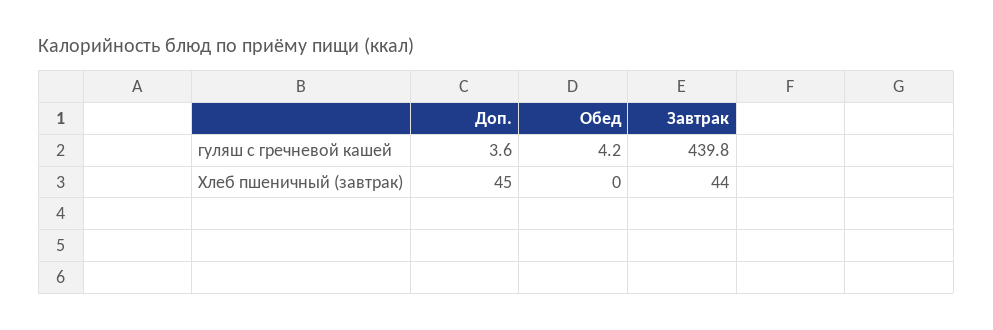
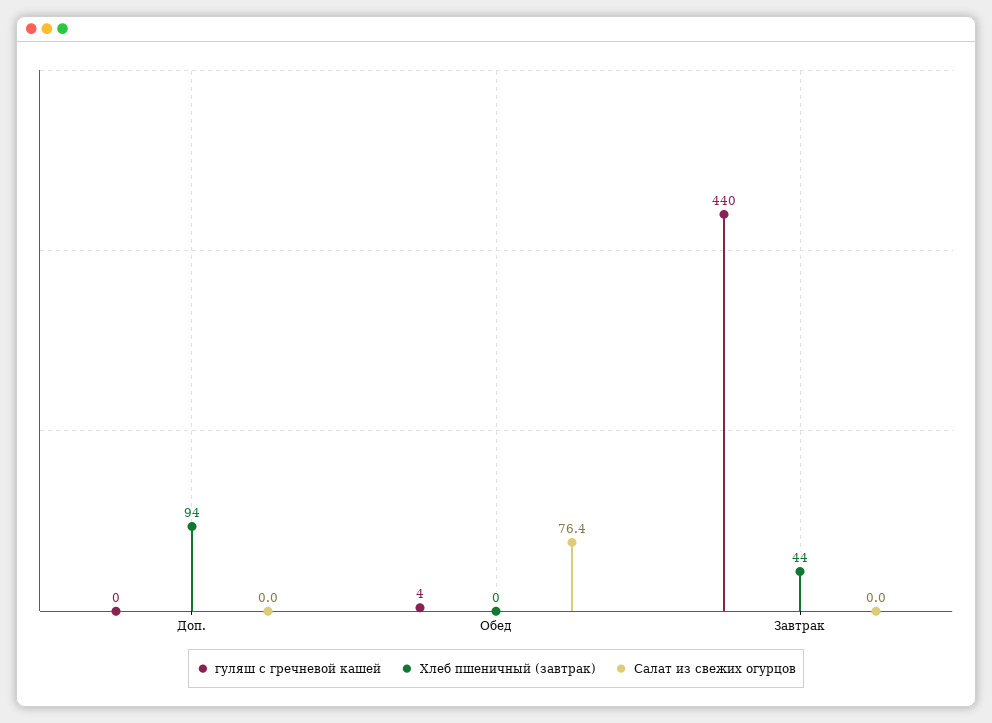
  {
    "гуляш с гречневой кашей": {
-     "Доп.": 3.6,
+     "Доп.": 0,
      "Обед": 4.2,
      "Завтрак": 439.8
    },
    "Хлеб пшеничный (завтрак)": {
-     "Доп.": 45,
+     "Доп.": 94,
      "Обед": 0,
      "Завтрак": 44
-   }
+   },
+   "Салат из свежих огурцов": {
+     "Доп.": 0,
+     "Обед": 76.4,
+     "Завтрак": 0
+   }
  }

